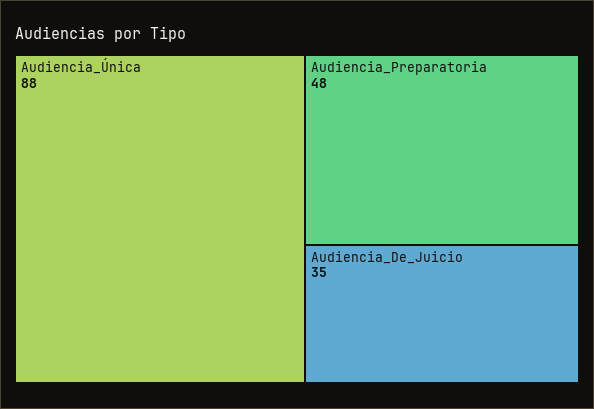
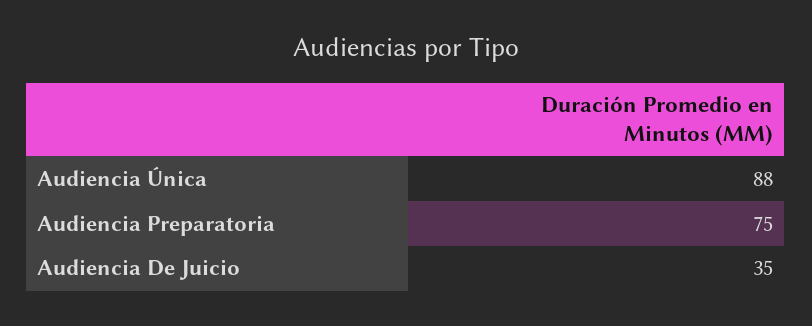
  {
    "Audiencia_Única": 88,
-   "Audiencia_Preparatoria": 48,
+   "Audiencia_Preparatoria": 75,
    "Audiencia_De_Juicio": 35
  }

